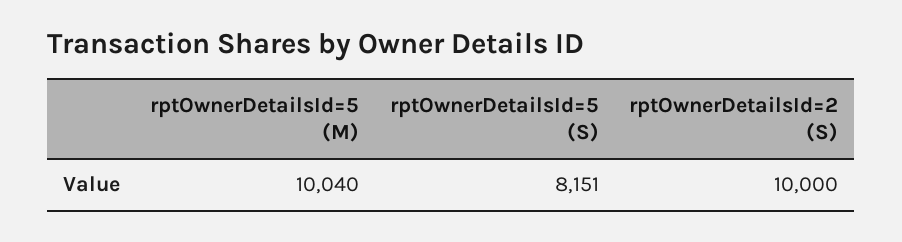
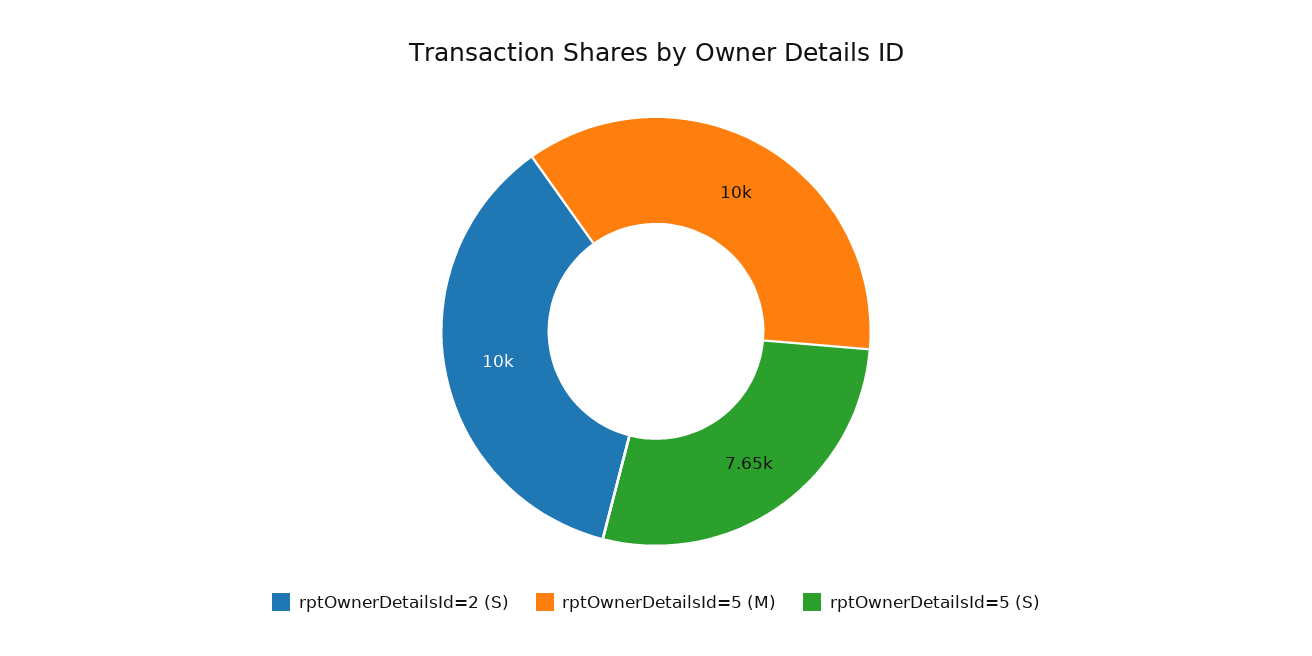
  {
    "rptOwnerDetailsId=5 (M)": 10040,
-   "rptOwnerDetailsId=5 (S)": 8151,
+   "rptOwnerDetailsId=5 (S)": 7650,
    "rptOwnerDetailsId=2 (S)": 10000
  }

